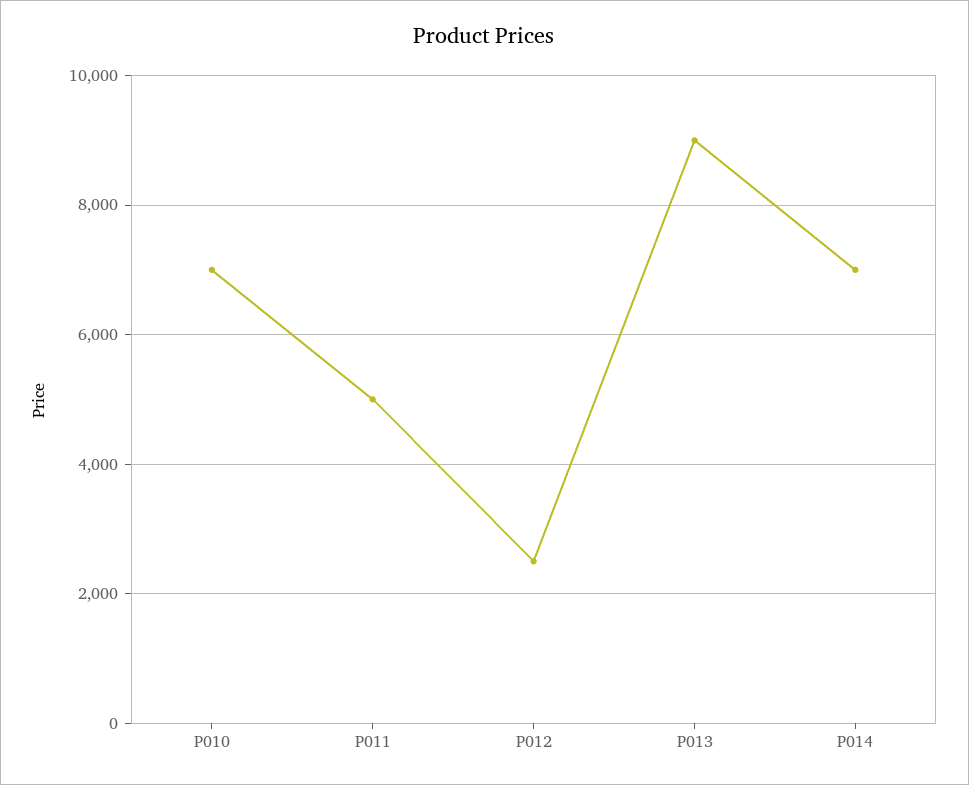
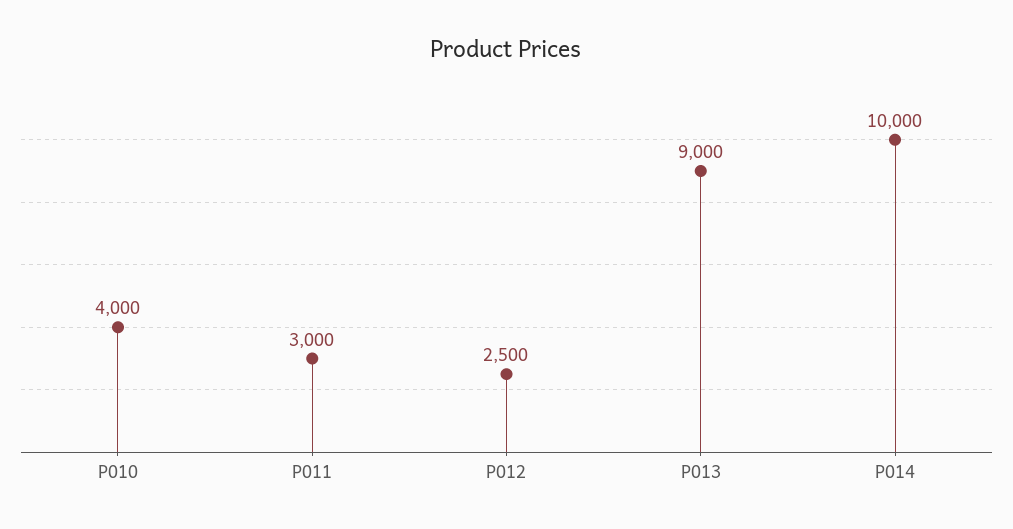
  {
-   "P010": 7000,
+   "P010": 4000,
-   "P011": 5000,
+   "P011": 3000,
    "P012": 2500,
    "P013": 9000,
-   "P014": 7000
+   "P014": 10000
  }

